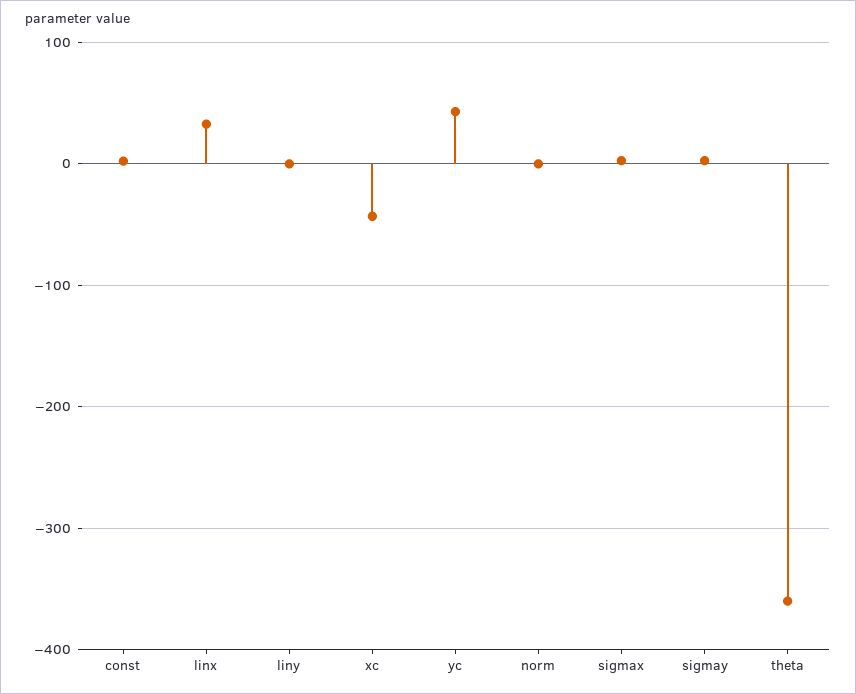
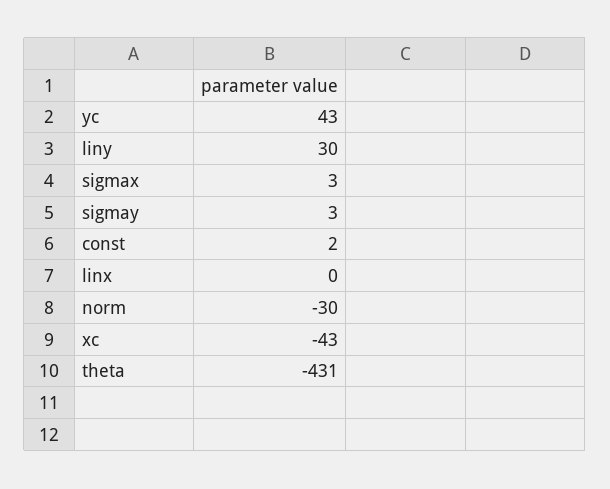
  {
    "const": 2,
-   "linx": 30,
+   "linx": 0,
-   "liny": 0,
+   "liny": 30,
    "xc": -43,
    "yc": 43,
-   "norm": 0,
+   "norm": -30,
    "sigmax": 3,
    "sigmay": 3,
-   "theta": -360
+   "theta": -431
  }

